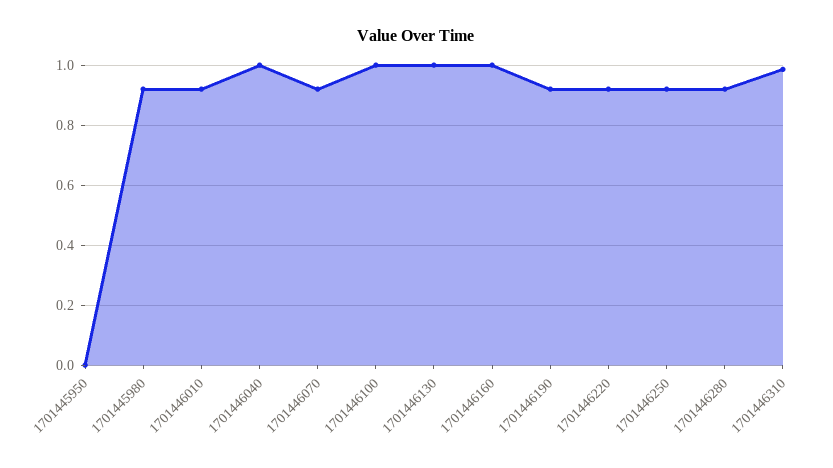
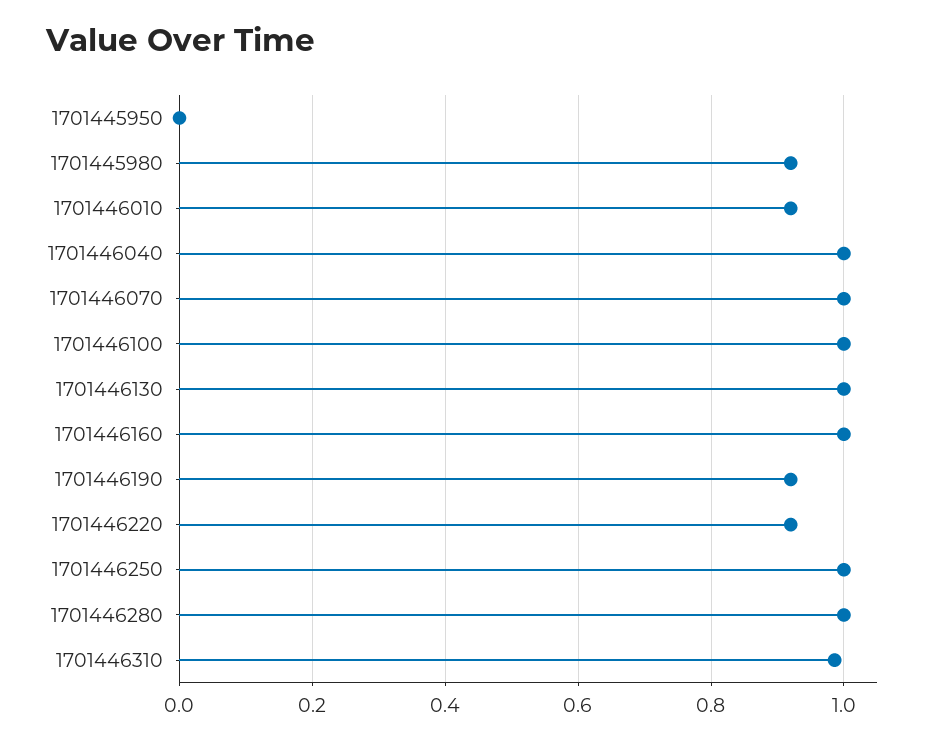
  {
    "1701445950": 0,
    "1701445980": 0.92,
    "1701446010": 0.92,
    "1701446040": 1,
-   "1701446070": 0.925,
+   "1701446070": 1,
    "1701446100": 1,
    "1701446130": 1,
    "1701446160": 1,
    "1701446190": 0.92,
    "1701446220": 0.92,
-   "1701446250": 0.925,
+   "1701446250": 1,
-   "1701446280": 0.925,
+   "1701446280": 1,
    "1701446310": 0.98
  }

